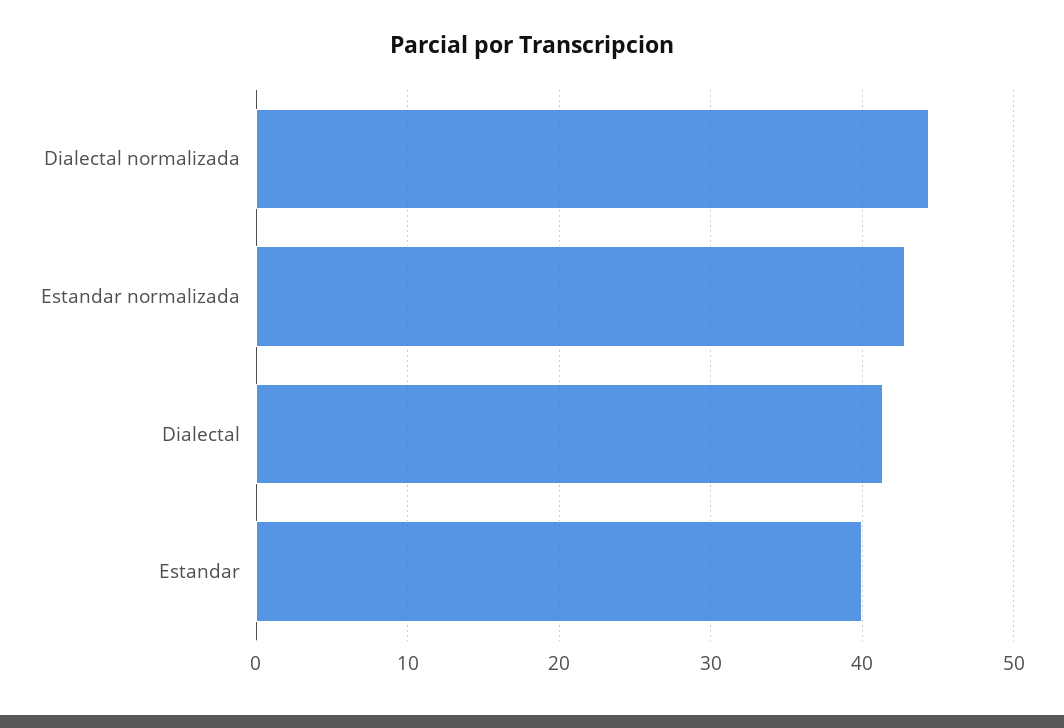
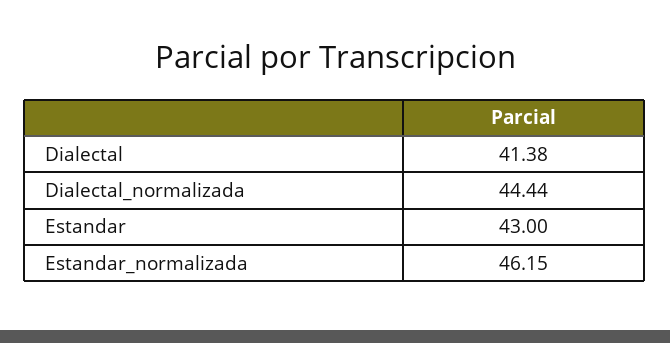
  {
    "Dialectal normalizada": 44.44,
-   "Estandar normalizada": 43,
+   "Estandar normalizada": 46.15,
    "Dialectal": 41.38,
-   "Estandar": 40
+   "Estandar": 43
  }

